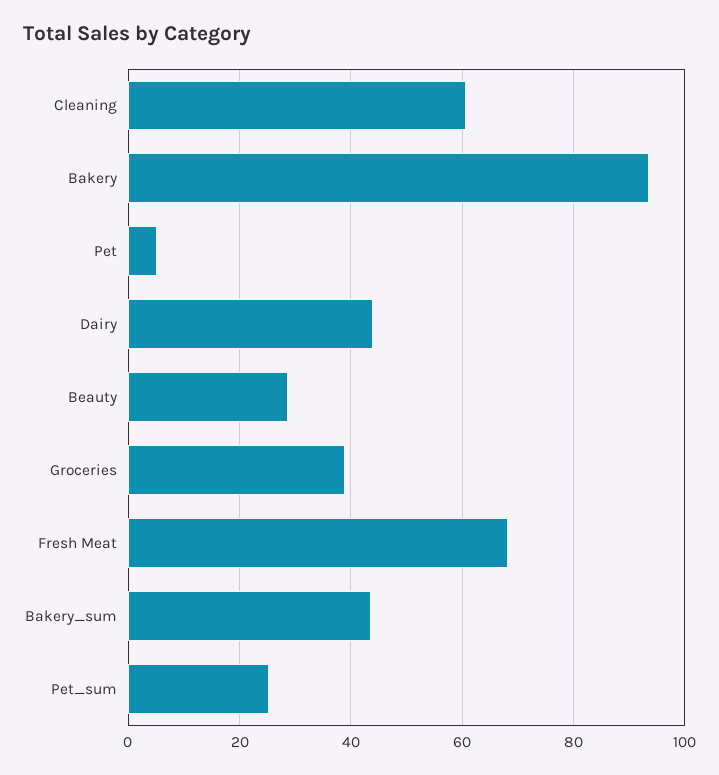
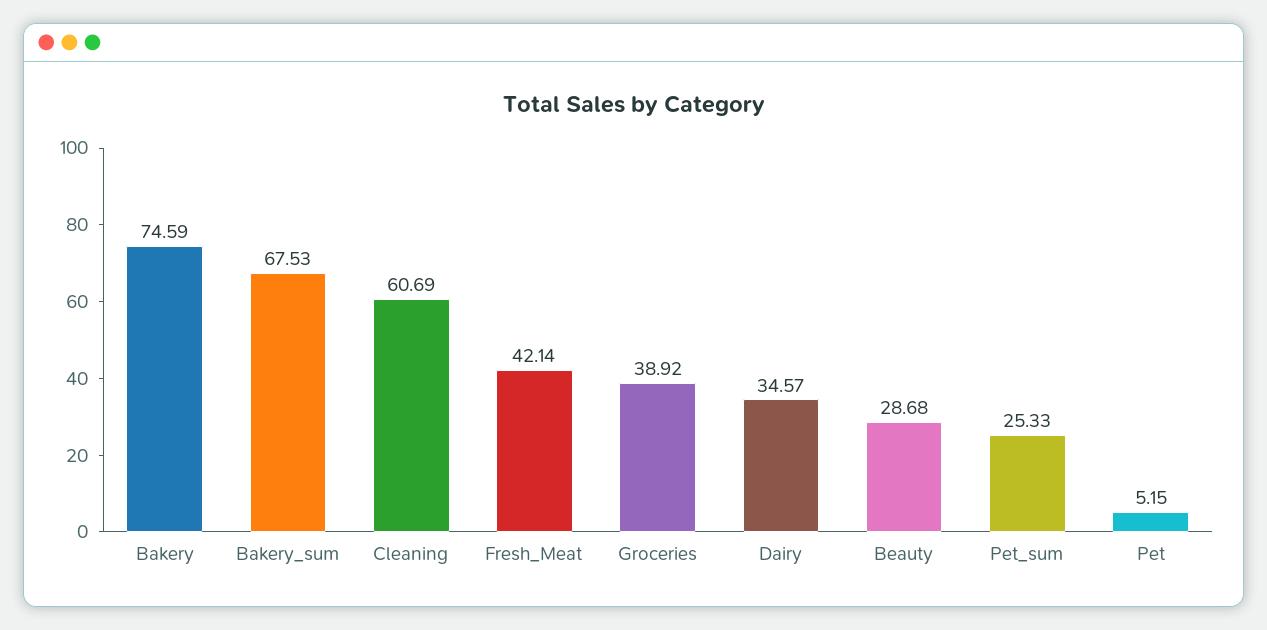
  {
    "Cleaning": 60.69,
-   "Bakery": 94,
+   "Bakery": 74.59,
    "Pet": 5.15,
-   "Dairy": 44,
+   "Dairy": 34.57,
    "Beauty": 28.68,
    "Groceries": 38.92,
-   "Fresh Meat": 68,
+   "Fresh Meat": 42.14,
-   "Bakery_sum": 44,
+   "Bakery_sum": 67.53,
    "Pet_sum": 25.33
  }

